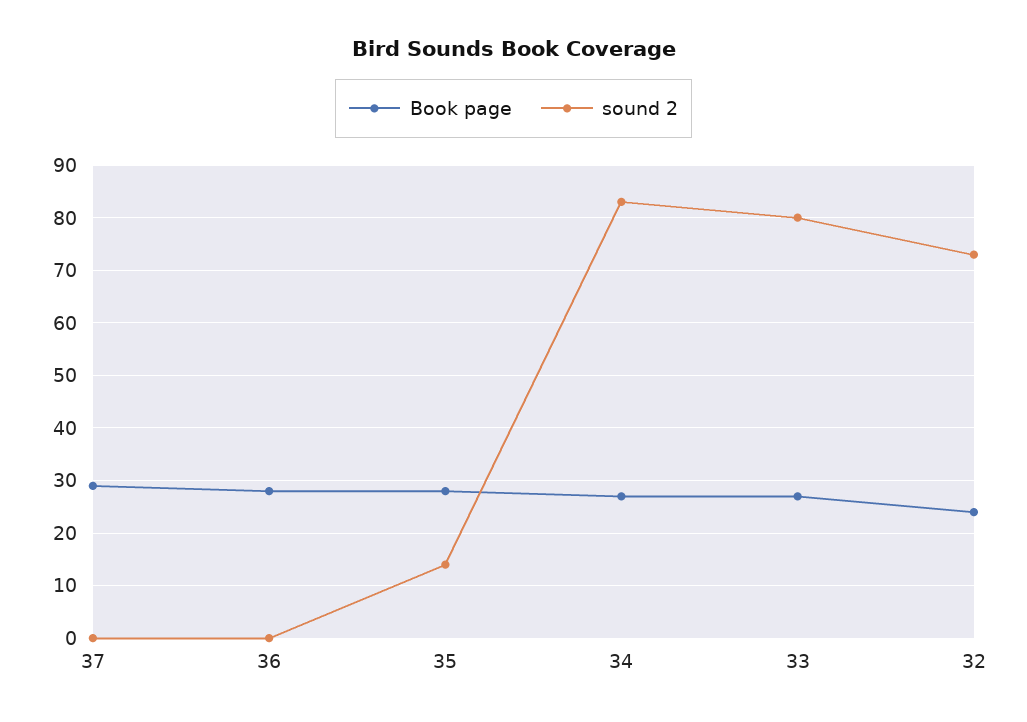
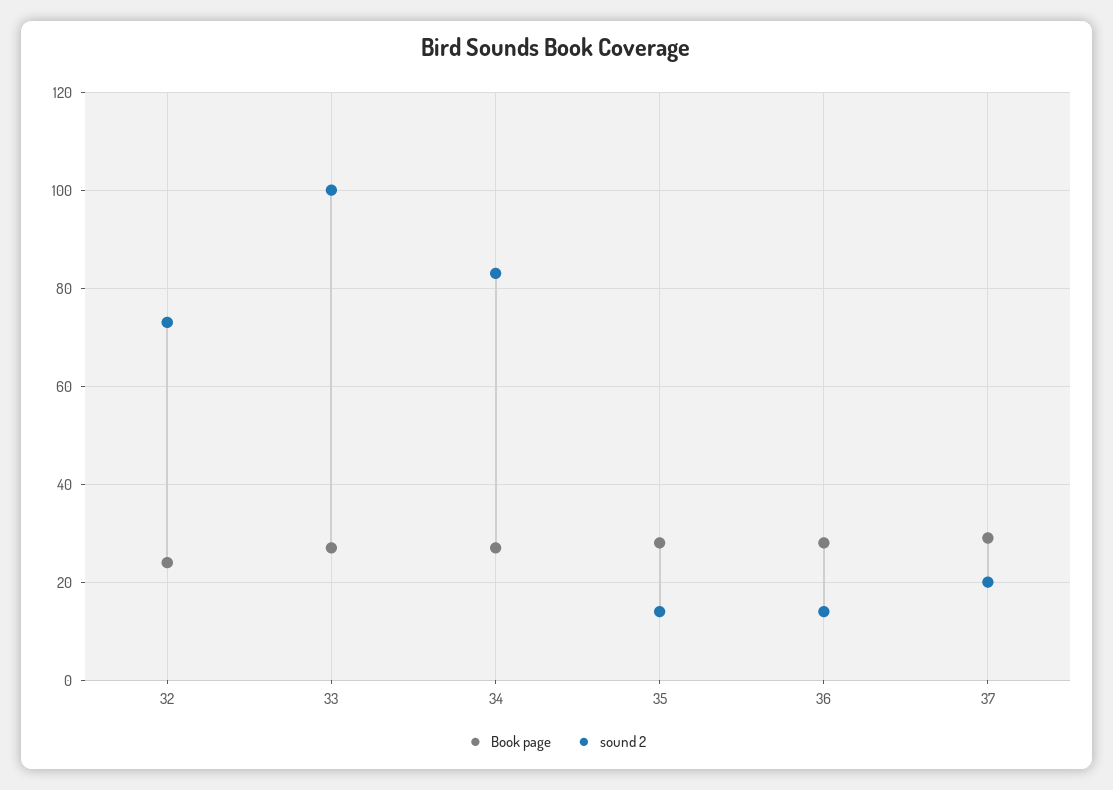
  {
    "Book page": {
      "37": 30,
      "36": 30,
      "35": 30,
      "34": 25,
      "33": 25,
      "32": 25
    },
    "sound 2": {
-     "37": 0,
+     "37": 20,
-     "36": 0,
+     "36": 15,
      "35": 15,
      "34": 85,
-     "33": 80,
+     "33": 100,
      "32": 75
    }
  }

